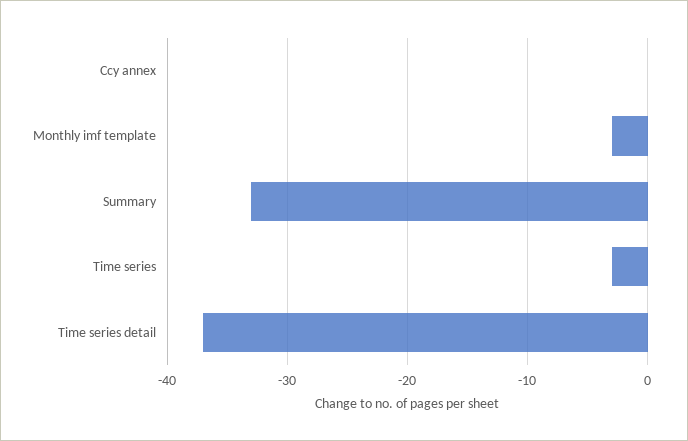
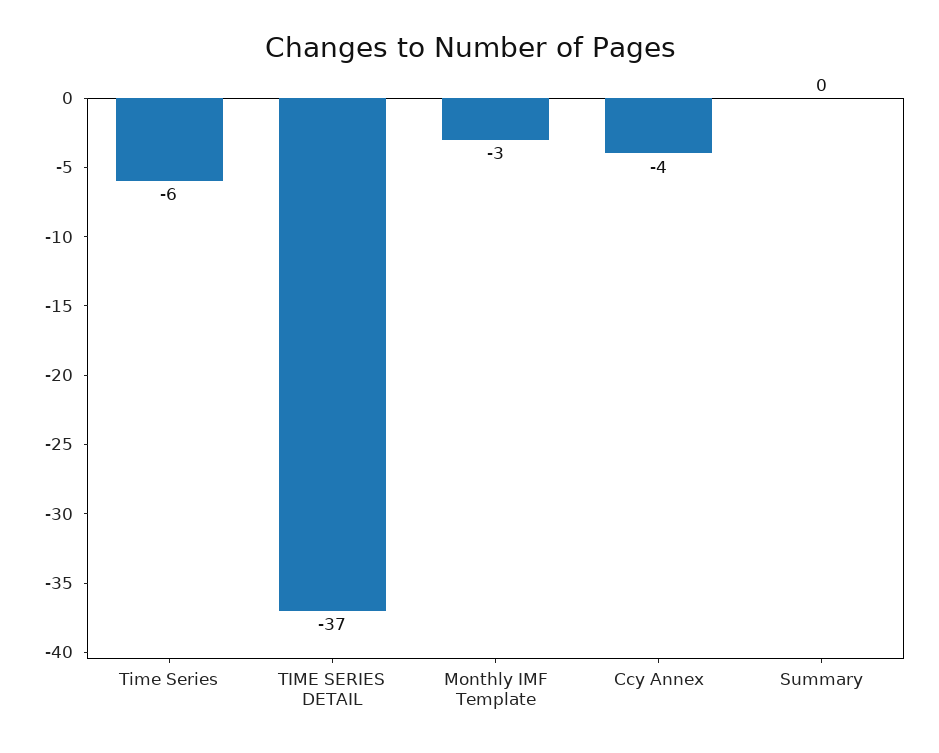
  {
-   "Ccy annex": 0,
+   "Ccy annex": -4,
    "Monthly imf template": -3,
-   "Summary": -33,
+   "Summary": 0,
-   "Time series": -3,
+   "Time series": -6,
    "Time series detail": -37
  }

